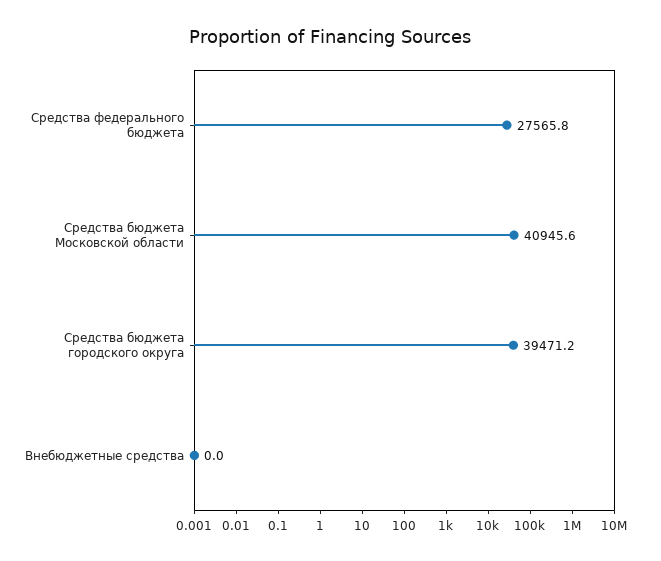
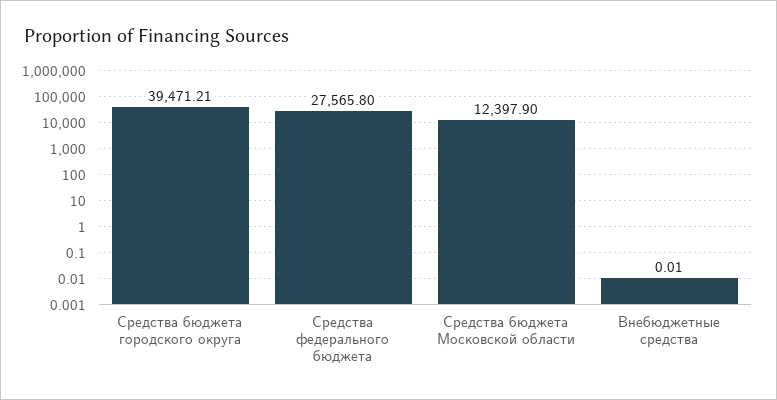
  {
    "Средства федерального бюджета": 27565.8,
-   "Средства бюджета Московской области": 40945.6,
+   "Средства бюджета Московской области": 12397.9,
    "Средства бюджета городского округа": 39471.21,
    "Внебюджетные средства": 0.01
  }

